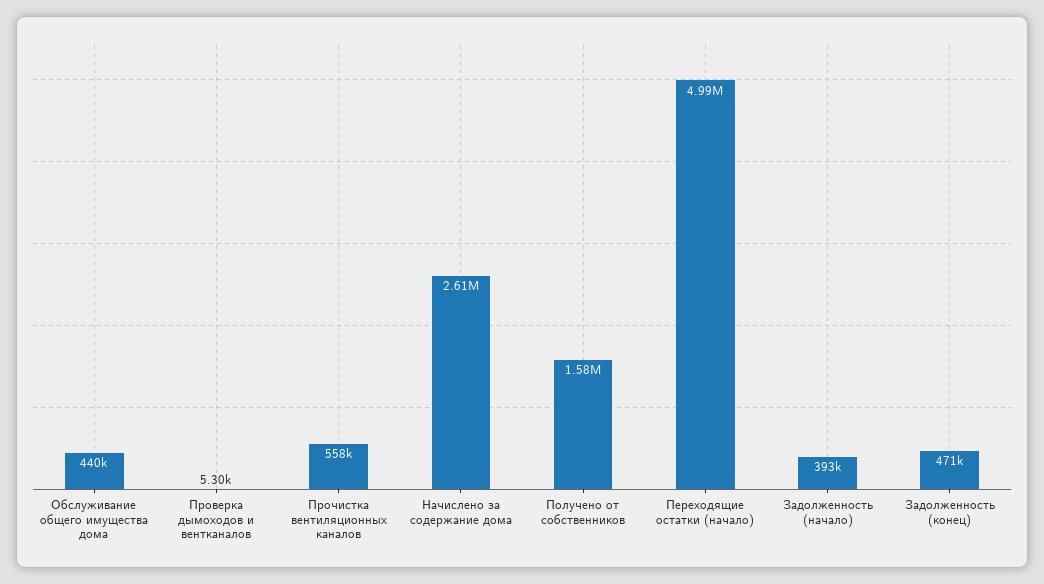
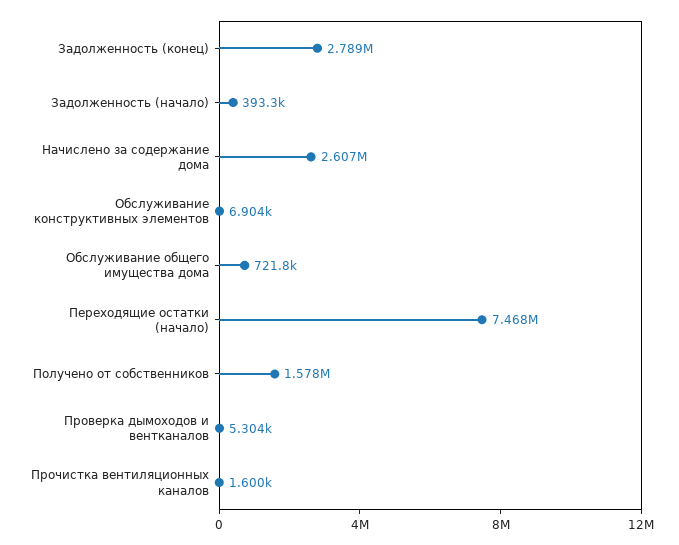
  {
-   "Обслуживание общего имущества дома": 440000,
+   "Обслуживание общего имущества дома": 721800,
    "Проверка дымоходов и вентканалов": 5304,
-   "Прочистка вентиляционных каналов": 558000,
+   "Прочистка вентиляционных каналов": 1600,
    "Начислено за содержание дома": 2607000,
    "Получено от собственников": 1578000,
-   "Переходящие остатки (начало)": 4990000,
+   "Переходящие остатки (начало)": 7468000,
    "Задолженность (начало)": 393300,
-   "Задолженность (конец)": 471000
+   "Задолженность (конец)": 2789000,
+   "Обслуживание конструктивных элементов": 6904
  }

